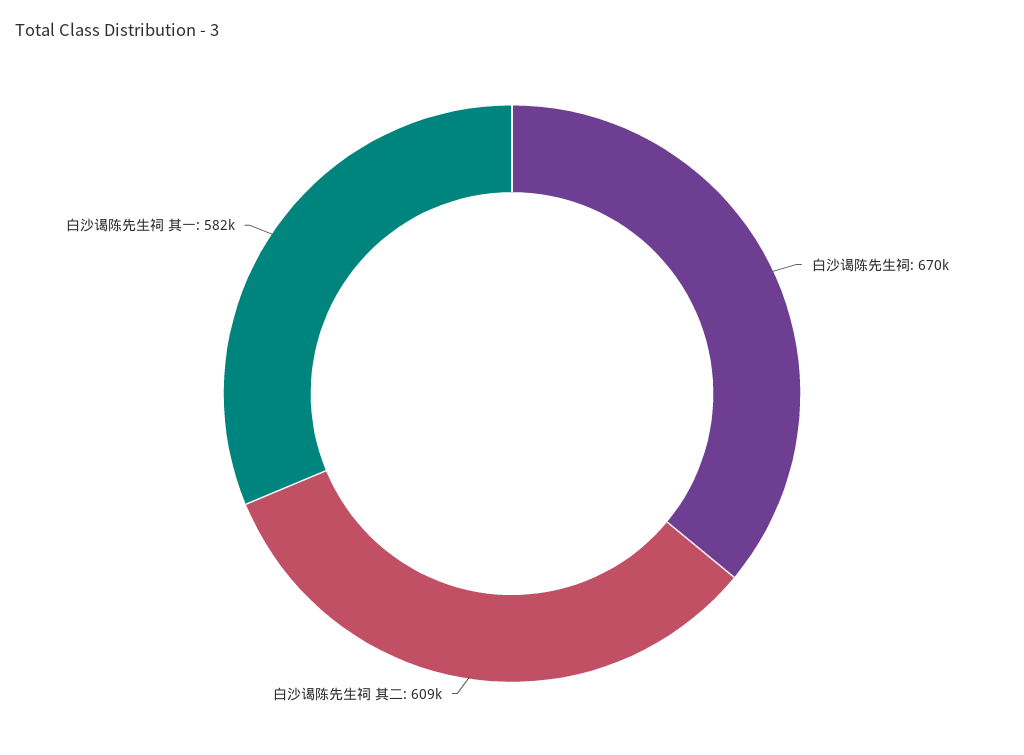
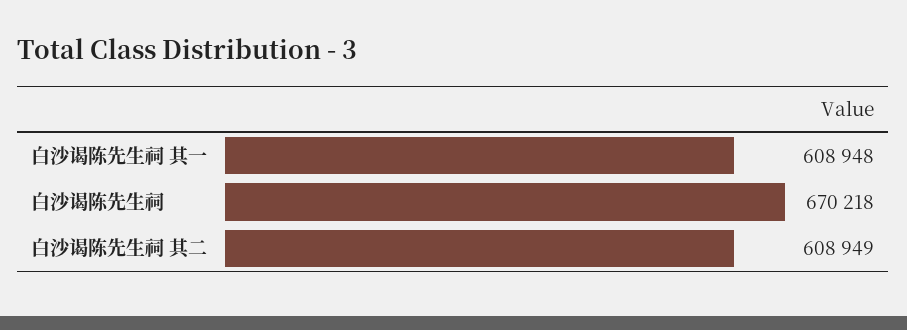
  {
    "白沙谒陈先生祠": 670218,
    "白沙谒陈先生祠 其二": 608949,
-   "白沙谒陈先生祠 其一": 582000
+   "白沙谒陈先生祠 其一": 608948
  }

